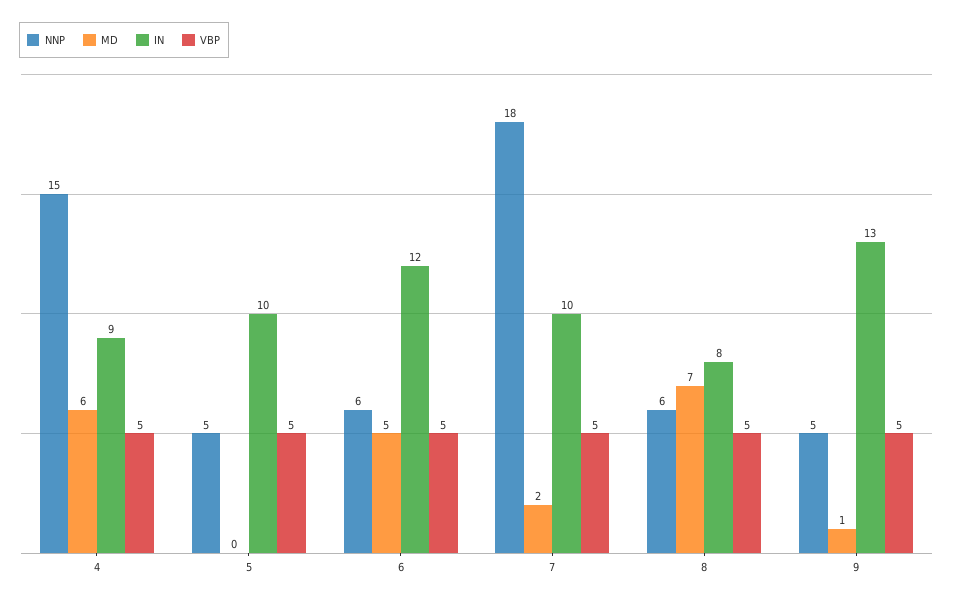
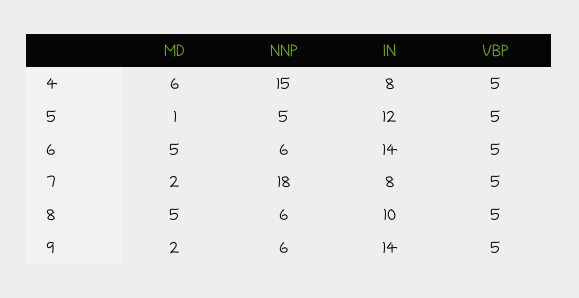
  {
    "NNP": {
      "4": 15,
      "5": 5,
      "6": 6,
      "7": 18,
      "8": 6,
-     "9": 5
+     "9": 6
    },
    "MD": {
      "4": 6,
-     "5": 0,
+     "5": 1,
      "6": 5,
      "7": 2,
-     "8": 7,
+     "8": 5,
-     "9": 1
+     "9": 2
    },
    "IN": {
-     "4": 9,
+     "4": 8,
-     "5": 10,
+     "5": 12,
-     "6": 12,
+     "6": 14,
-     "7": 10,
+     "7": 8,
-     "8": 8,
+     "8": 10,
-     "9": 13
+     "9": 14
    },
    "VBP": {
      "4": 5,
      "5": 5,
      "6": 5,
      "7": 5,
      "8": 5,
      "9": 5
    }
  }

